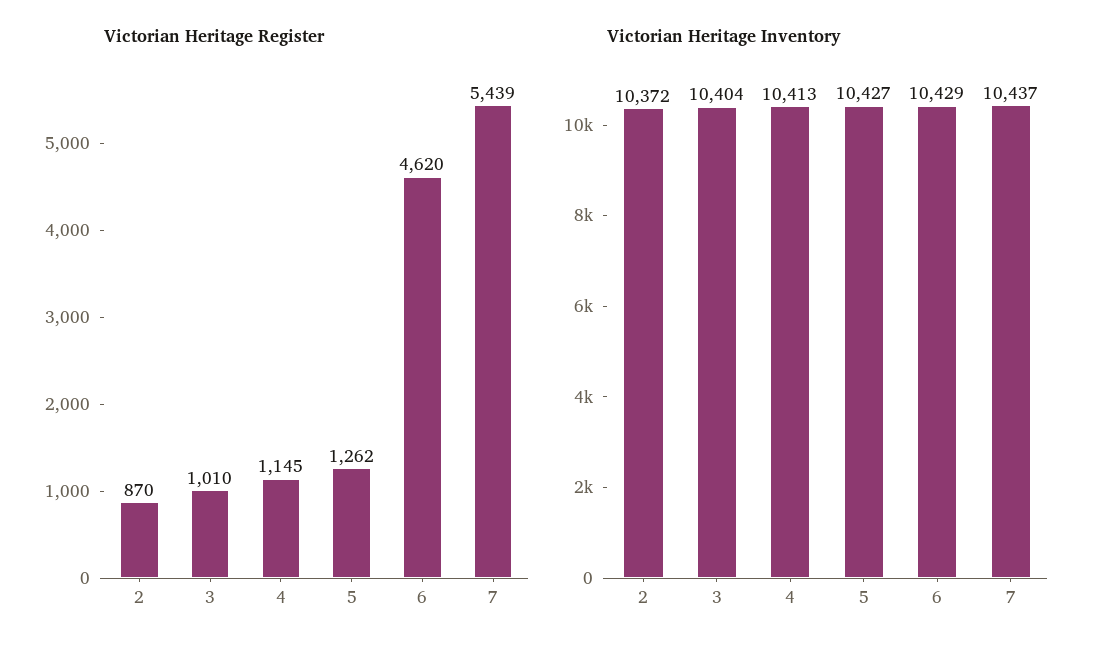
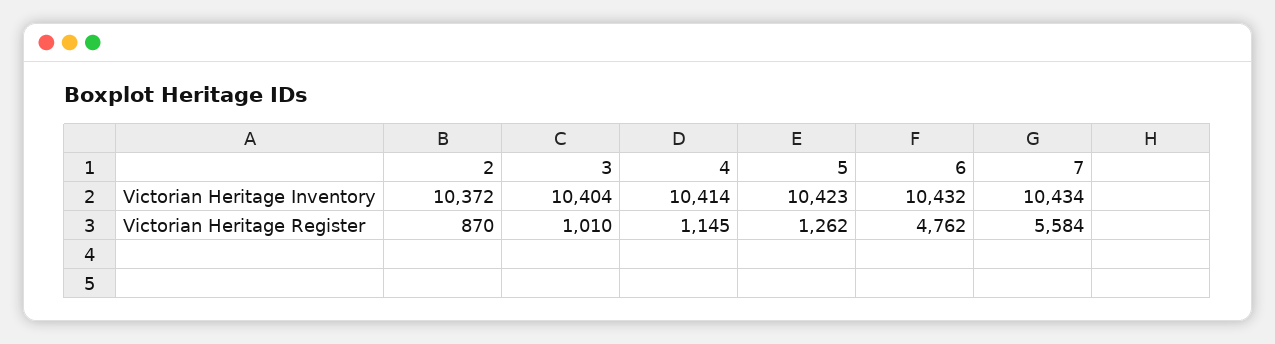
  {
    "Victorian Heritage Register": {
      "2": 870,
      "3": 1010,
      "4": 1145,
      "5": 1262,
-     "6": 4620,
+     "6": 4762,
-     "7": 5439
+     "7": 5584
    },
    "Victorian Heritage Inventory": {
      "2": 10372,
      "3": 10404,
-     "4": 10413,
+     "4": 10414,
-     "5": 10427,
+     "5": 10423,
-     "6": 10429,
+     "6": 10432,
-     "7": 10437
+     "7": 10434
    }
  }

